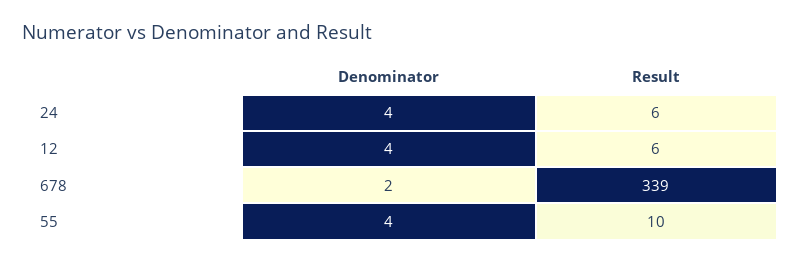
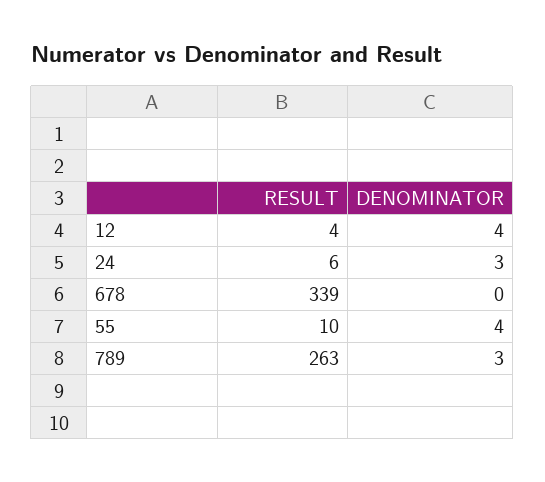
  {
    "Denominator": {
-     "24": 4,
+     "24": 3,
      "12": 4,
-     "678": 2,
+     "678": 0,
-     "55": 4
+     "55": 4,
+     "789": 3
    },
    "Result": {
      "24": 6,
-     "12": 6,
+     "12": 4,
      "678": 339,
-     "55": 10
+     "55": 10,
+     "789": 263
    }
  }

